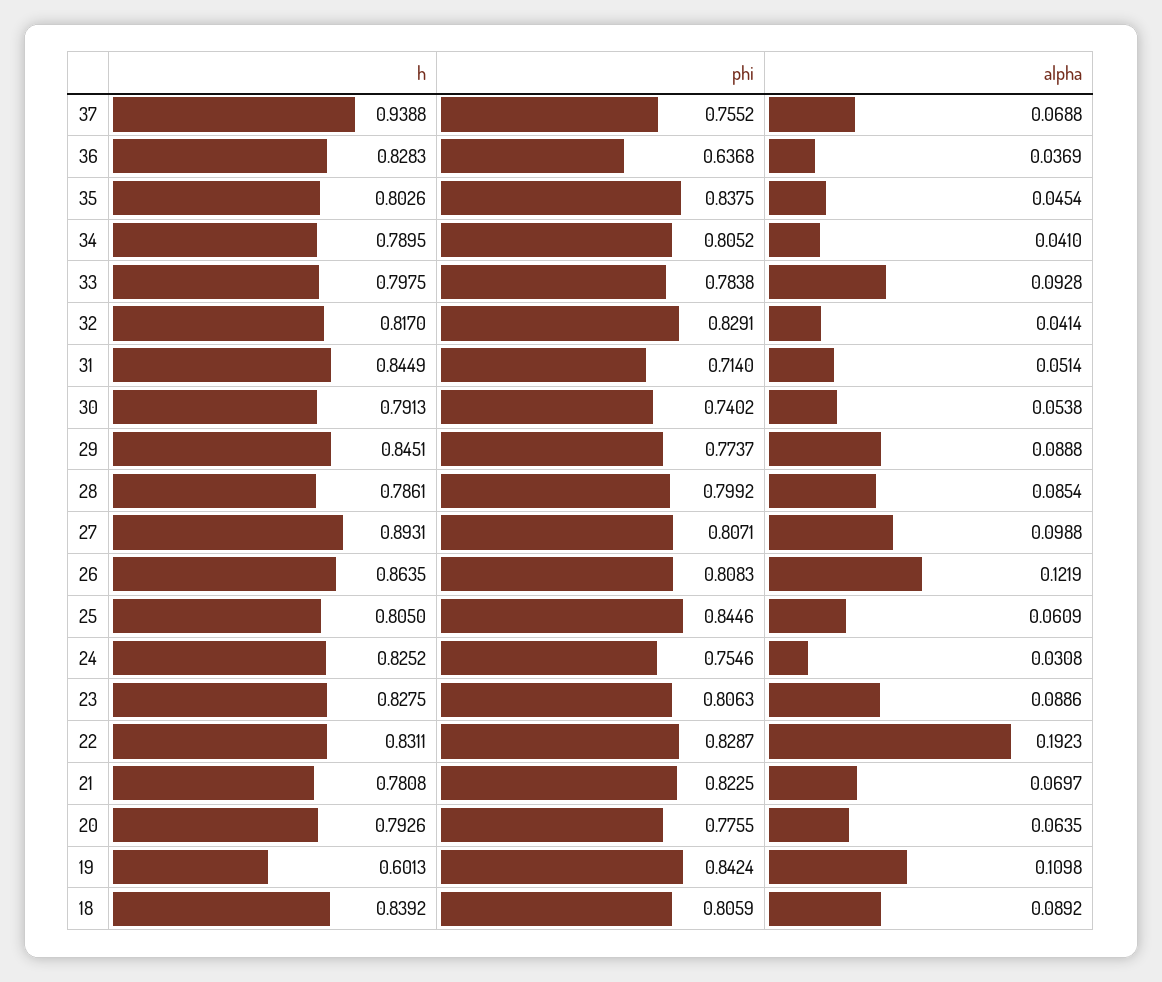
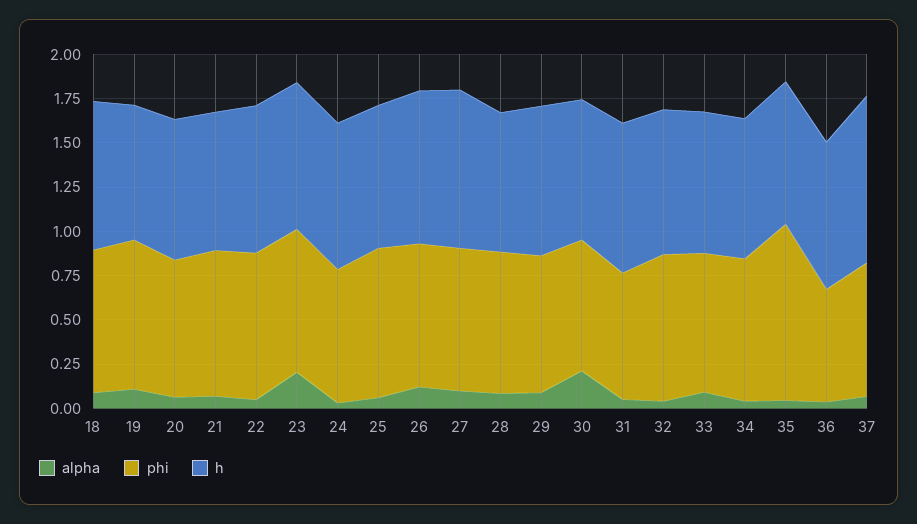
  {
    "h": {
      "37": 0.9388,
      "36": 0.8283,
      "35": 0.8026,
      "34": 0.7895,
      "33": 0.7975,
      "32": 0.817,
      "31": 0.8449,
      "30": 0.7913,
      "29": 0.8451,
      "28": 0.7861,
      "27": 0.8931,
      "26": 0.8635,
      "25": 0.805,
      "24": 0.8252,
      "23": 0.8275,
      "22": 0.8311,
      "21": 0.7808,
      "20": 0.7926,
-     "19": 0.6013,
+     "19": 0.75,
      "18": 0.8392
    },
    "phi": {
      "37": 0.7552,
      "36": 0.6368,
-     "35": 0.8375,
+     "35": 1,
      "34": 0.8052,
      "33": 0.7838,
      "32": 0.8291,
      "31": 0.714,
      "30": 0.7402,
      "29": 0.7737,
      "28": 0.7992,
      "27": 0.8071,
      "26": 0.8083,
      "25": 0.8446,
      "24": 0.7546,
      "23": 0.8063,
      "22": 0.8287,
      "21": 0.8225,
      "20": 0.7755,
      "19": 0.8424,
      "18": 0.8059
    },
    "alpha": {
      "37": 0.0688,
      "36": 0.0369,
      "35": 0.0454,
      "34": 0.041,
      "33": 0.0928,
      "32": 0.0414,
      "31": 0.0514,
-     "30": 0.0538,
+     "30": 0.2,
      "29": 0.0888,
      "28": 0.0854,
      "27": 0.0988,
      "26": 0.1219,
      "25": 0.0609,
      "24": 0.0308,
-     "23": 0.0886,
+     "23": 0.2,
-     "22": 0.1923,
+     "22": 0.05,
      "21": 0.0697,
      "20": 0.0635,
      "19": 0.1098,
      "18": 0.0892
    }
  }

